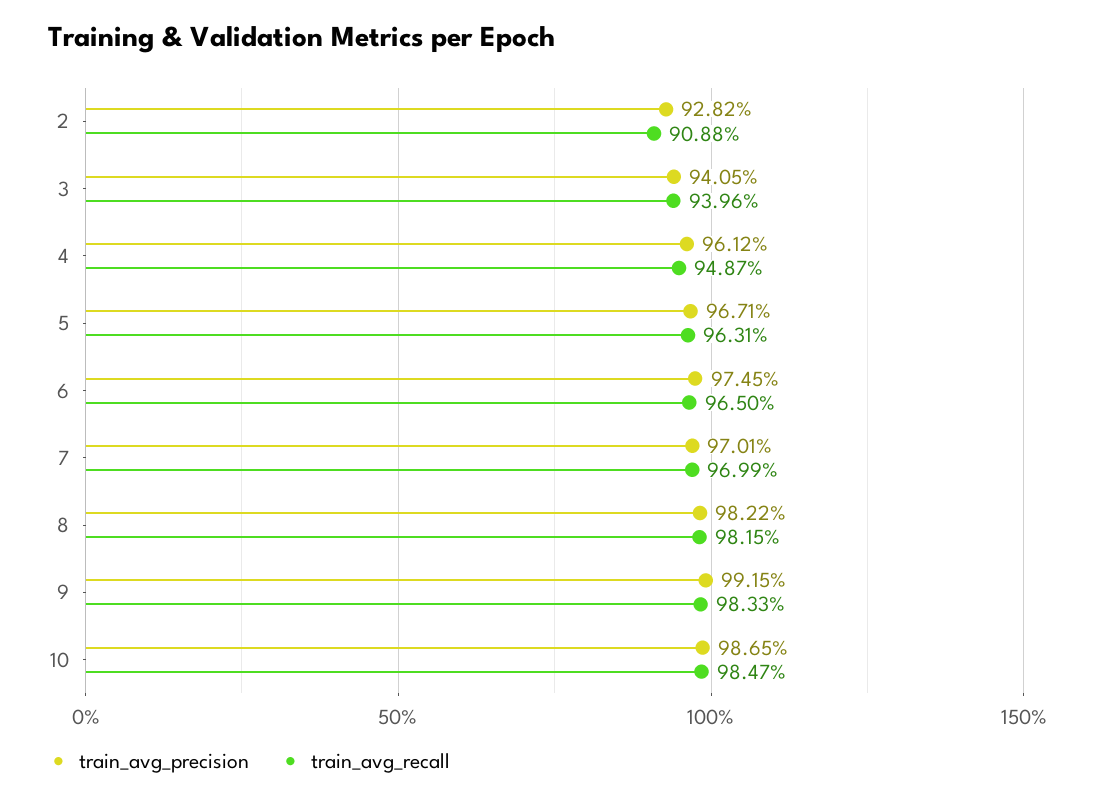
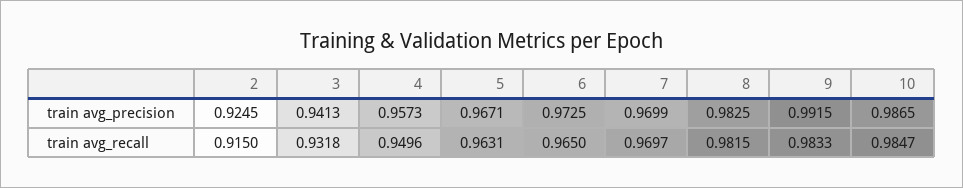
  {
    "train_avg_precision": {
-     "2": 0.9282,
+     "2": 0.9245,
-     "3": 0.9405,
+     "3": 0.9413,
-     "4": 0.9612,
+     "4": 0.9573,
      "5": 0.9671,
-     "6": 0.9745,
+     "6": 0.9725,
-     "7": 0.9701,
+     "7": 0.9699,
-     "8": 0.9822,
+     "8": 0.9825,
      "9": 0.9915,
      "10": 0.9865
    },
    "train_avg_recall": {
-     "2": 0.9088,
+     "2": 0.915,
-     "3": 0.9396,
+     "3": 0.9318,
-     "4": 0.9487,
+     "4": 0.9496,
      "5": 0.9631,
      "6": 0.965,
-     "7": 0.9699,
+     "7": 0.9697,
      "8": 0.9815,
      "9": 0.9833,
      "10": 0.9847
    }
  }

